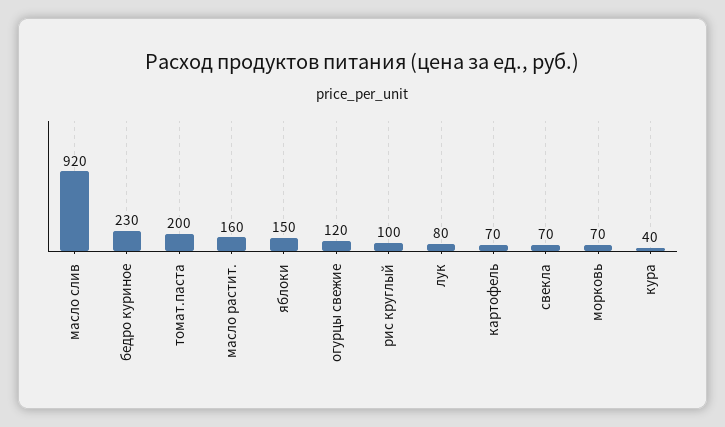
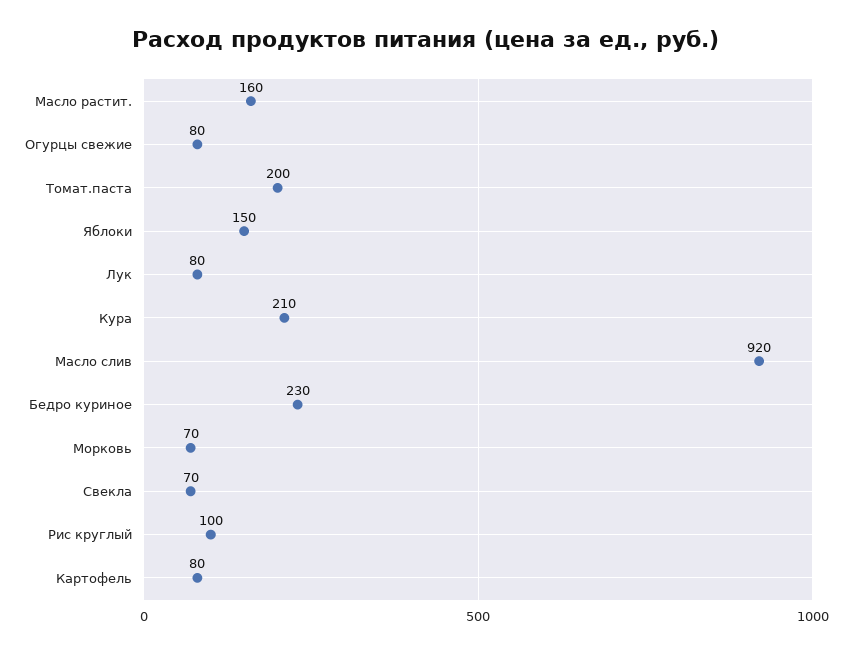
  {
    "масло слив": 920,
    "бедро куриное": 230,
    "томат.паста": 200,
    "масло растит.": 160,
    "яблоки": 150,
-   "огурцы свежие": 120,
+   "огурцы свежие": 80,
    "рис круглый": 100,
    "лук": 80,
-   "картофель": 70,
+   "картофель": 80,
    "свекла": 70,
    "морковь": 70,
-   "кура": 40
+   "кура": 210
  }

